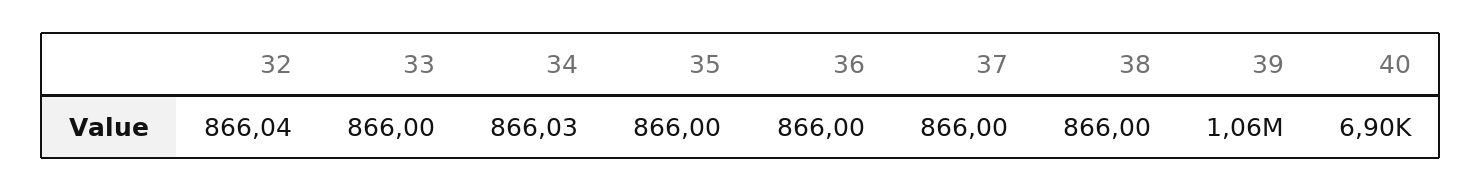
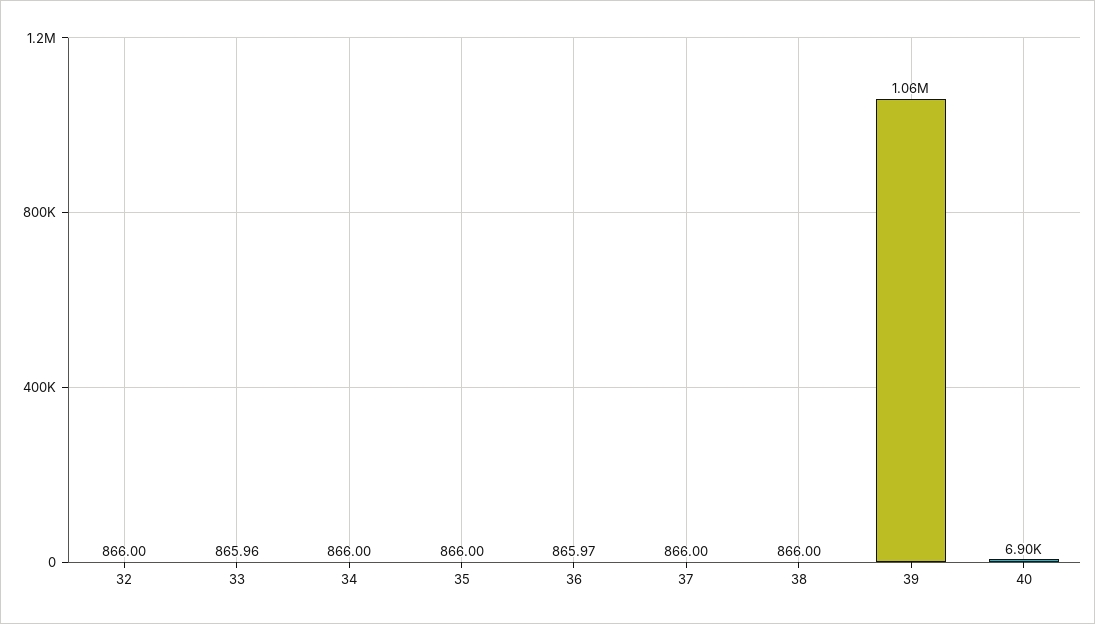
  {
-   "32": 866.04,
+   "32": 866,
-   "33": 866,
+   "33": 865.96,
-   "34": 866.03,
+   "34": 866,
    "35": 866,
-   "36": 866,
+   "36": 865.97,
    "37": 866,
    "38": 866,
    "39": 1060000,
    "40": 6900
  }

